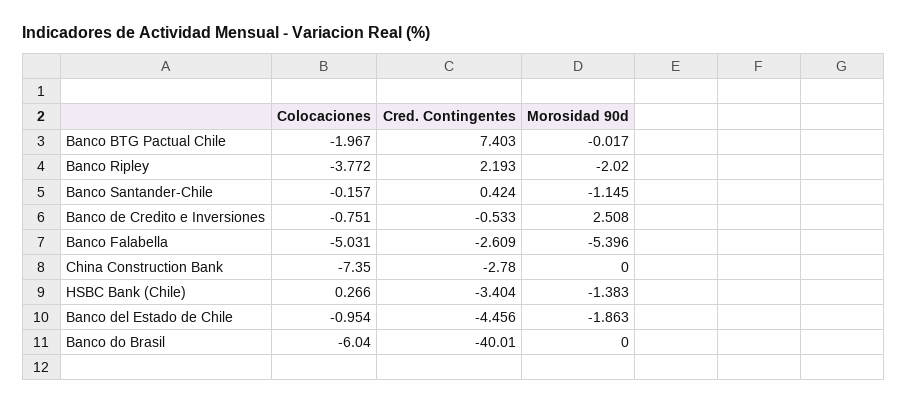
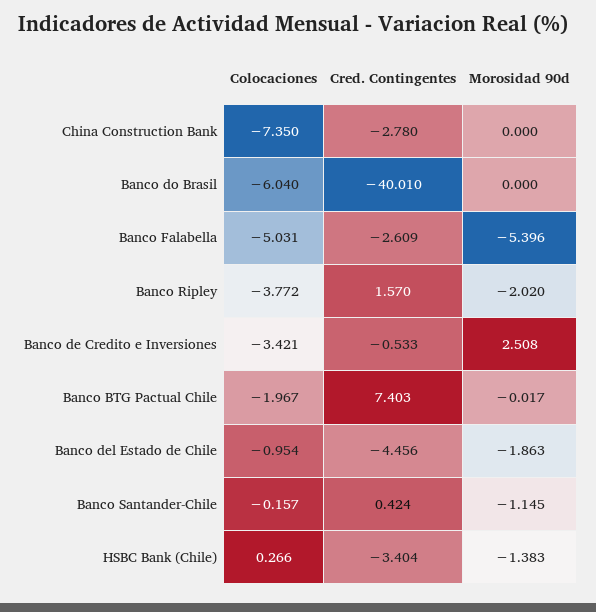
  {
    "Colocaciones": {
      "Banco BTG Pactual Chile": -1.967,
      "Banco Ripley": -3.772,
      "Banco Santander-Chile": -0.157,
-     "Banco de Credito e Inversiones": -0.751,
+     "Banco de Credito e Inversiones": -3.421,
      "Banco Falabella": -5.031,
      "China Construction Bank": -7.35,
      "HSBC Bank (Chile)": 0.266,
      "Banco del Estado de Chile": -0.954,
      "Banco do Brasil": -6.04
    },
    "Cred. Contingentes": {
      "Banco BTG Pactual Chile": 7.403,
-     "Banco Ripley": 2.193,
+     "Banco Ripley": 1.57,
      "Banco Santander-Chile": 0.424,
      "Banco de Credito e Inversiones": -0.533,
      "Banco Falabella": -2.609,
      "China Construction Bank": -2.78,
      "HSBC Bank (Chile)": -3.404,
      "Banco del Estado de Chile": -4.456,
      "Banco do Brasil": -40.01
    },
    "Morosidad 90d": {
      "Banco BTG Pactual Chile": -0.017,
      "Banco Ripley": -2.02,
      "Banco Santander-Chile": -1.145,
      "Banco de Credito e Inversiones": 2.508,
      "Banco Falabella": -5.396,
      "China Construction Bank": 0,
      "HSBC Bank (Chile)": -1.383,
      "Banco del Estado de Chile": -1.863,
      "Banco do Brasil": 0
    }
  }

